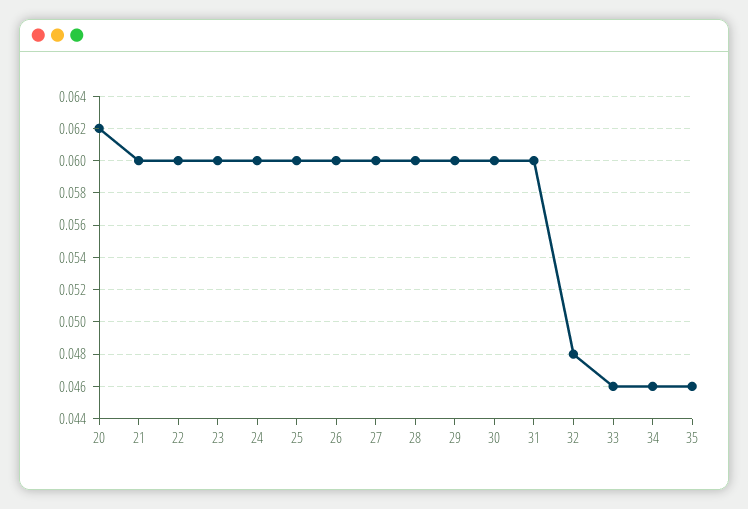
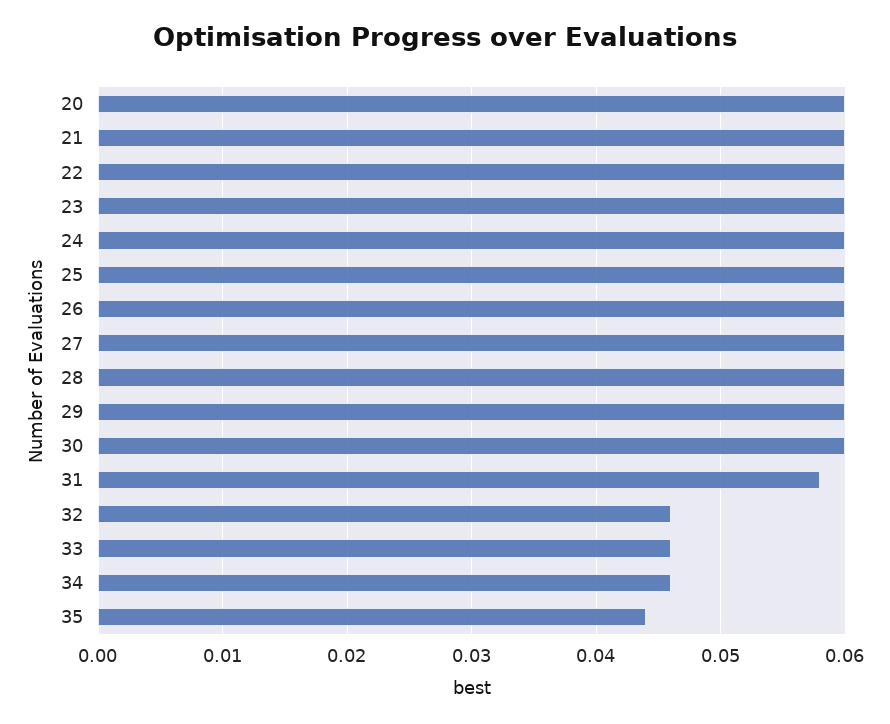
  {
-   "20": 0.062,
+   "20": 0.06,
    "21": 0.06,
    "22": 0.06,
    "23": 0.06,
    "24": 0.06,
    "25": 0.06,
    "26": 0.06,
    "27": 0.06,
    "28": 0.06,
    "29": 0.06,
    "30": 0.06,
-   "31": 0.06,
+   "31": 0.058,
-   "32": 0.048,
+   "32": 0.046,
    "33": 0.046,
    "34": 0.046,
-   "35": 0.046
+   "35": 0.044
  }

